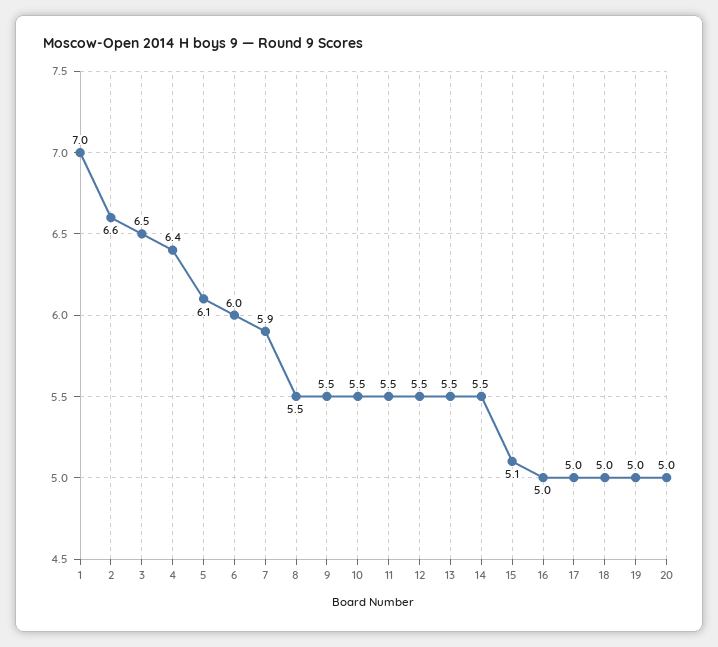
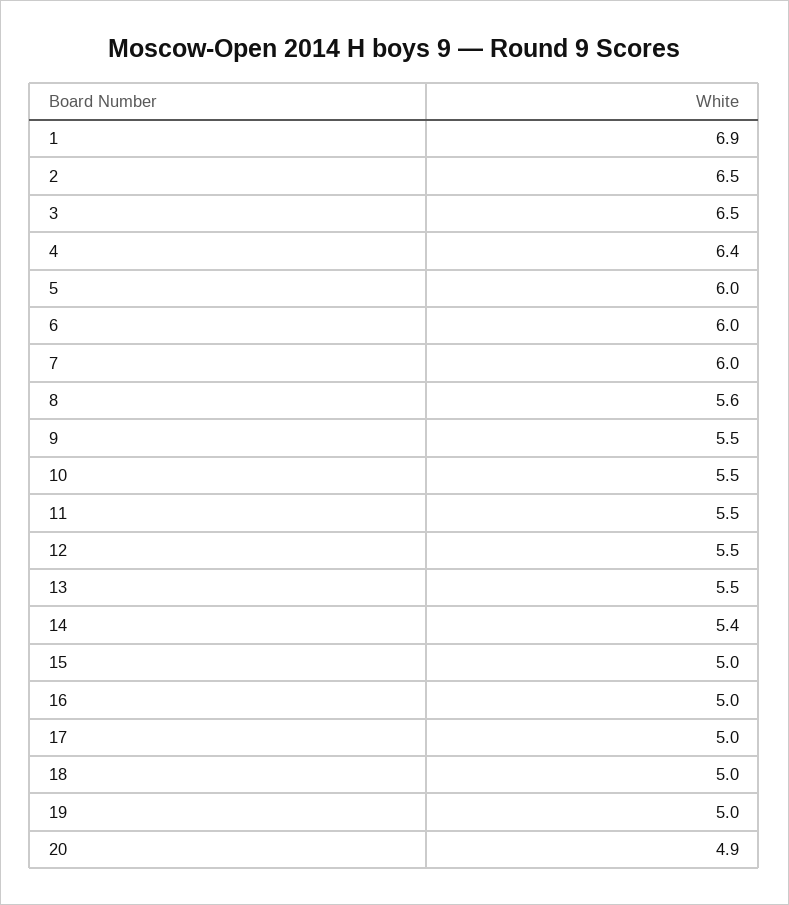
  {
-   "1": 7,
+   "1": 6.9,
-   "2": 6.6,
+   "2": 6.5,
    "3": 6.5,
    "4": 6.4,
-   "5": 6.1,
+   "5": 6,
    "6": 6,
-   "7": 5.9,
+   "7": 6,
-   "8": 5.5,
+   "8": 5.6,
    "9": 5.5,
    "10": 5.5,
    "11": 5.5,
    "12": 5.5,
    "13": 5.5,
-   "14": 5.5,
+   "14": 5.4,
-   "15": 5.1,
+   "15": 5,
    "16": 5,
    "17": 5,
    "18": 5,
    "19": 5,
-   "20": 5
+   "20": 4.9
  }

